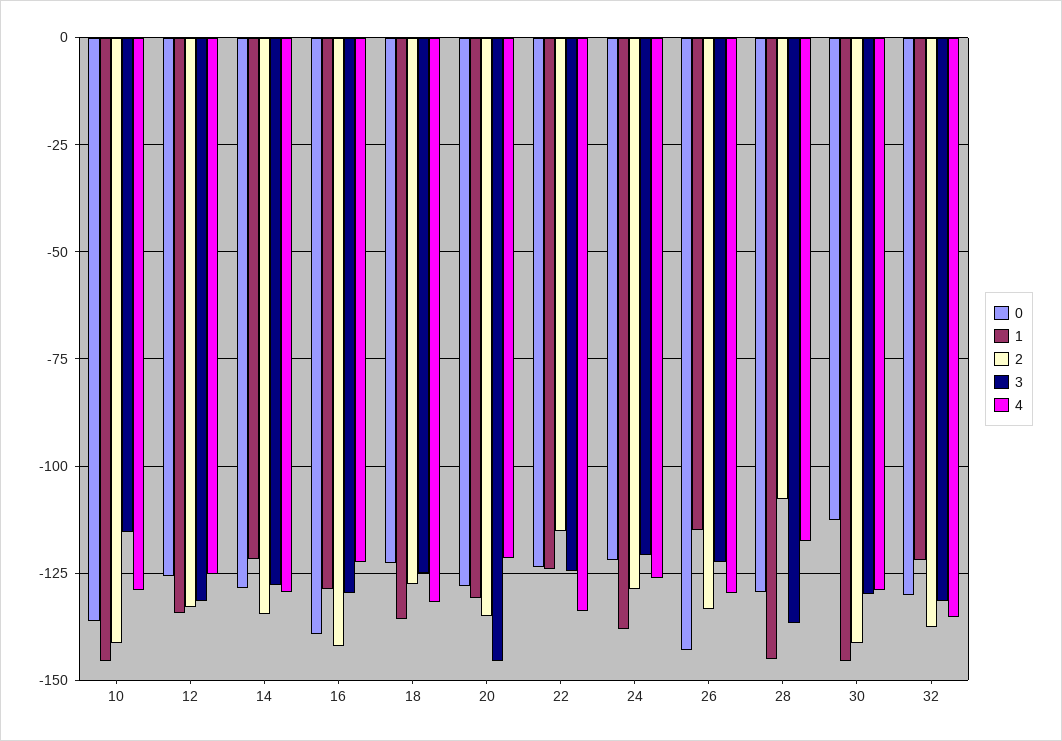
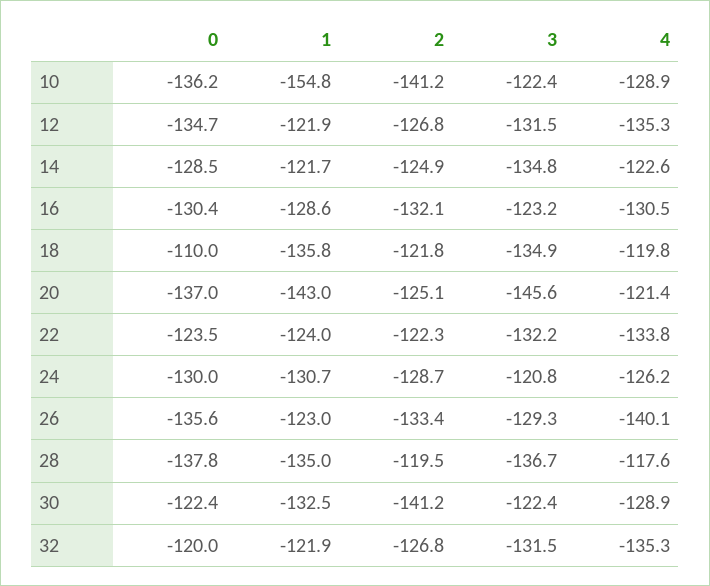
  {
    "0": {
      "10": -136.2,
-     "12": -125,
+     "12": -134.7,
      "14": -128.5,
-     "16": -140,
+     "16": -130.4,
-     "18": -122.5,
+     "18": -110,
-     "20": -127.5,
+     "20": -137,
      "22": -123.5,
-     "24": -122.5,
+     "24": -130,
-     "26": -142.5,
+     "26": -135.6,
-     "28": -130,
+     "28": -137.8,
-     "30": -112.5,
+     "30": -122.4,
-     "32": -130
+     "32": -120
    },
    "1": {
-     "10": -145,
+     "10": -154.8,
-     "12": -135,
+     "12": -121.9,
      "14": -121.7,
      "16": -128.6,
      "18": -135.8,
-     "20": -130,
+     "20": -143,
      "22": -124,
-     "24": -137.5,
+     "24": -130.7,
-     "26": -115,
+     "26": -123,
-     "28": -145,
+     "28": -135,
-     "30": -145,
+     "30": -132.5,
      "32": -121.9
    },
    "2": {
      "10": -141.2,
-     "12": -132.5,
+     "12": -126.8,
-     "14": -135,
+     "14": -124.9,
-     "16": -142.5,
+     "16": -132.1,
-     "18": -127.5,
+     "18": -121.8,
-     "20": -135,
+     "20": -125.1,
-     "22": -115,
+     "22": -122.3,
      "24": -128.7,
      "26": -133.4,
-     "28": -107.5,
+     "28": -119.5,
      "30": -141.2,
-     "32": -137.5
+     "32": -126.8
    },
    "3": {
-     "10": -115,
+     "10": -122.4,
      "12": -131.5,
-     "14": -127.5,
+     "14": -134.8,
-     "16": -130,
+     "16": -123.2,
-     "18": -125,
+     "18": -134.9,
      "20": -145.6,
-     "22": -125,
+     "22": -132.2,
      "24": -120.8,
-     "26": -122.5,
+     "26": -129.3,
      "28": -136.7,
-     "30": -130,
+     "30": -122.4,
      "32": -131.5
    },
    "4": {
      "10": -128.9,
-     "12": -125,
+     "12": -135.3,
-     "14": -130,
+     "14": -122.6,
-     "16": -122.5,
+     "16": -130.5,
-     "18": -132.5,
+     "18": -119.8,
      "20": -121.4,
      "22": -133.8,
      "24": -126.2,
-     "26": -130,
+     "26": -140.1,
      "28": -117.6,
      "30": -128.9,
      "32": -135.3
    }
  }

